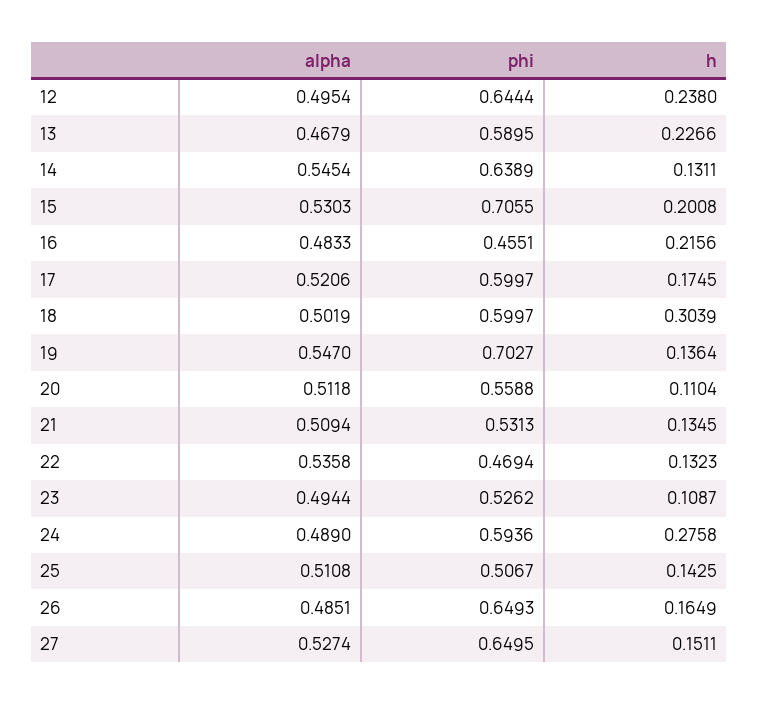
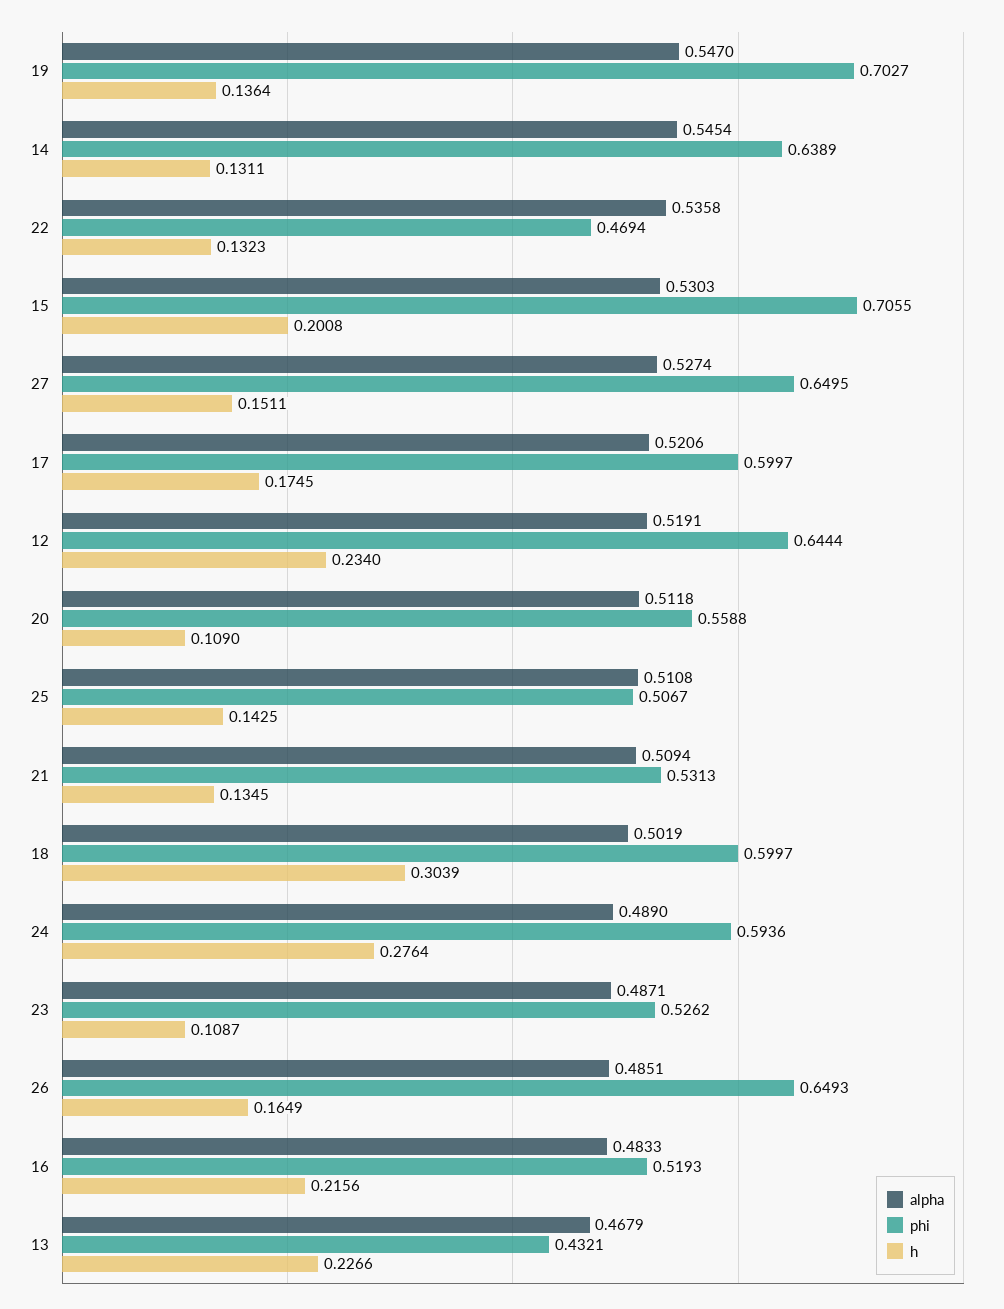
  {
    "alpha": {
-     "12": 0.4954,
+     "12": 0.5191,
      "13": 0.4679,
      "14": 0.5454,
      "15": 0.5303,
      "16": 0.4833,
      "17": 0.5206,
      "18": 0.5019,
      "19": 0.547,
      "20": 0.5118,
      "21": 0.5094,
      "22": 0.5358,
-     "23": 0.4944,
+     "23": 0.4871,
      "24": 0.489,
      "25": 0.5108,
      "26": 0.4851,
      "27": 0.5274
    },
    "phi": {
      "12": 0.6444,
-     "13": 0.5895,
+     "13": 0.4321,
      "14": 0.6389,
      "15": 0.7055,
-     "16": 0.4551,
+     "16": 0.5193,
      "17": 0.5997,
      "18": 0.5997,
      "19": 0.7027,
      "20": 0.5588,
      "21": 0.5313,
      "22": 0.4694,
      "23": 0.5262,
      "24": 0.5936,
      "25": 0.5067,
      "26": 0.6493,
      "27": 0.6495
    },
    "h": {
-     "12": 0.238,
+     "12": 0.234,
      "13": 0.2266,
      "14": 0.1311,
      "15": 0.2008,
      "16": 0.2156,
      "17": 0.1745,
      "18": 0.3039,
      "19": 0.1364,
-     "20": 0.1104,
+     "20": 0.109,
      "21": 0.1345,
      "22": 0.1323,
      "23": 0.1087,
-     "24": 0.2758,
+     "24": 0.2764,
      "25": 0.1425,
      "26": 0.1649,
      "27": 0.1511
    }
  }

